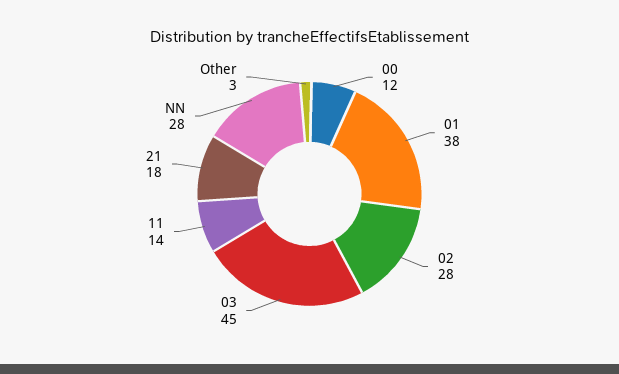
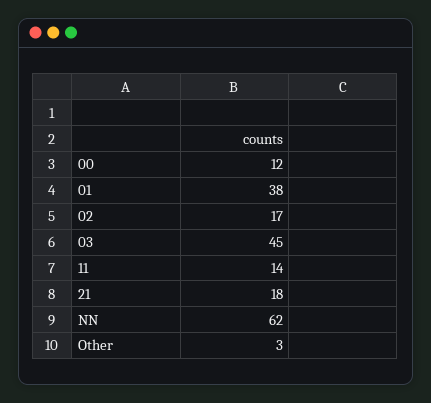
  {
    "00": 12,
    "01": 38,
-   "02": 28,
+   "02": 17,
    "03": 45,
    "11": 14,
    "21": 18,
-   "NN": 28,
+   "NN": 62,
    "Other": 3
  }

